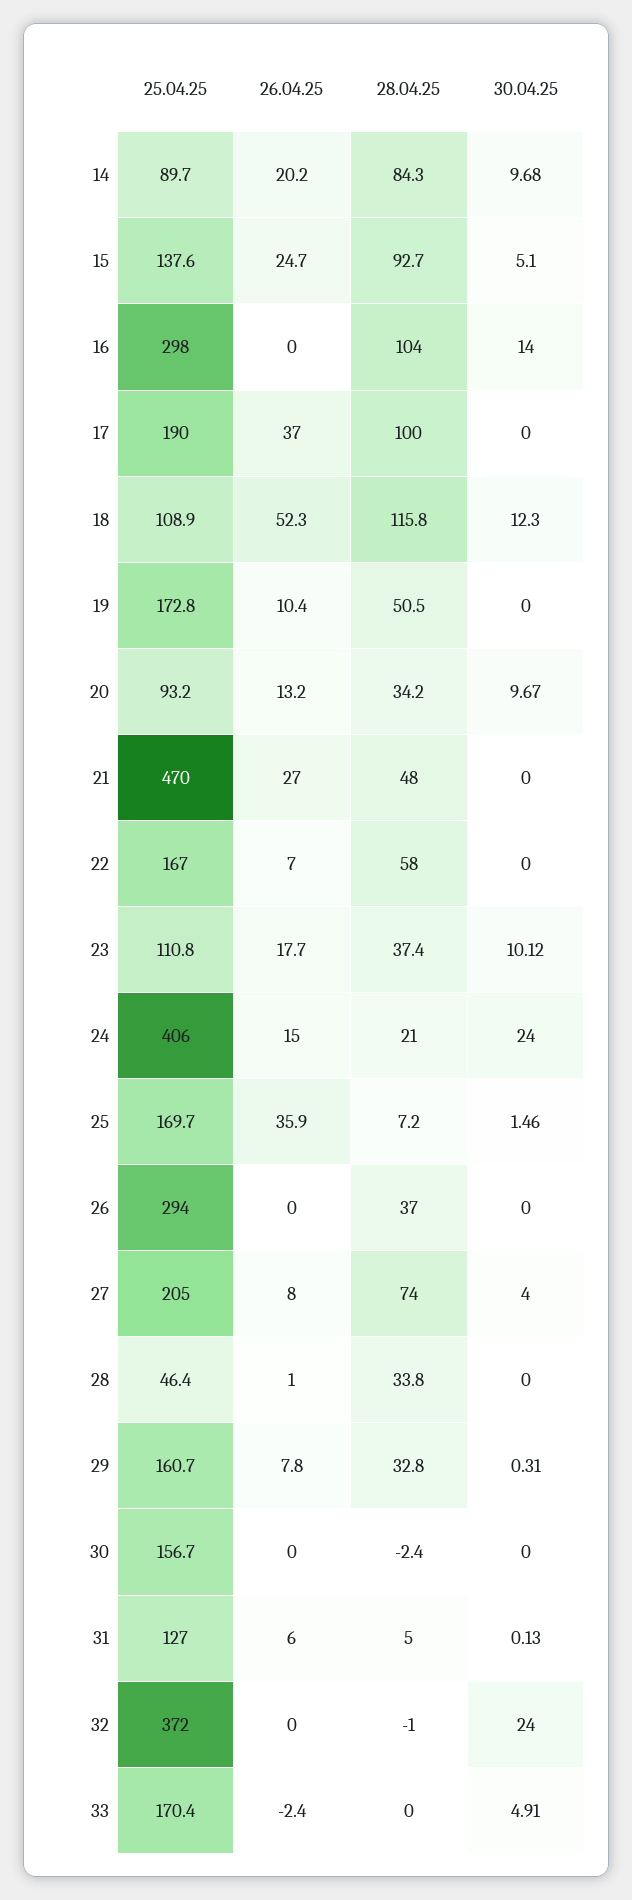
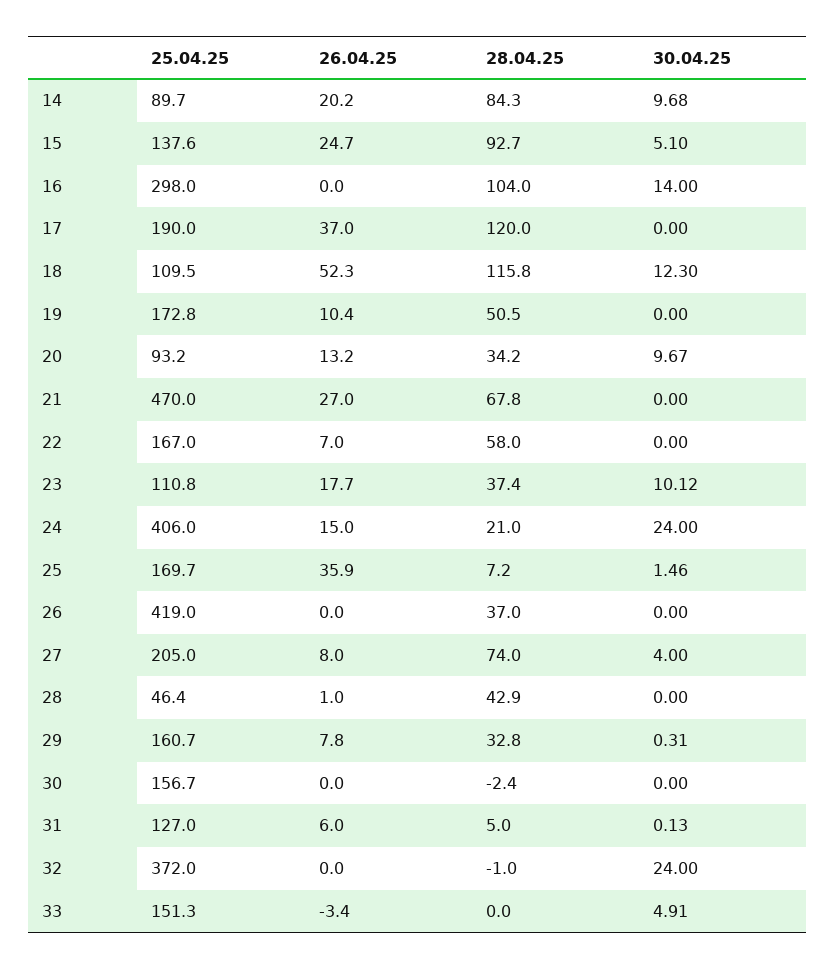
  {
    "25.04.25": {
      "14": 89.7,
      "15": 137.6,
      "16": 298,
      "17": 190,
-     "18": 108.9,
+     "18": 109.5,
      "19": 172.8,
      "20": 93.2,
      "21": 470,
      "22": 167,
      "23": 110.8,
      "24": 406,
      "25": 169.7,
-     "26": 294,
+     "26": 419,
      "27": 205,
      "28": 46.4,
      "29": 160.7,
      "30": 156.7,
      "31": 127,
      "32": 372,
-     "33": 170.4
+     "33": 151.3
    },
    "26.04.25": {
      "14": 20.2,
      "15": 24.7,
      "16": 0,
      "17": 37,
      "18": 52.3,
      "19": 10.4,
      "20": 13.2,
      "21": 27,
      "22": 7,
      "23": 17.7,
      "24": 15,
      "25": 35.9,
      "26": 0,
      "27": 8,
      "28": 1,
      "29": 7.8,
      "30": 0,
      "31": 6,
      "32": 0,
-     "33": -2.4
+     "33": -3.4
    },
    "28.04.25": {
      "14": 84.3,
      "15": 92.7,
      "16": 104,
-     "17": 100,
+     "17": 120,
      "18": 115.8,
      "19": 50.5,
      "20": 34.2,
-     "21": 48,
+     "21": 67.8,
      "22": 58,
      "23": 37.4,
      "24": 21,
      "25": 7.2,
      "26": 37,
      "27": 74,
-     "28": 33.8,
+     "28": 42.9,
      "29": 32.8,
      "30": -2.4,
      "31": 5,
      "32": -1,
      "33": 0
    },
    "30.04.25": {
      "14": 9.68,
      "15": 5.1,
      "16": 14,
      "17": 0,
      "18": 12.3,
      "19": 0,
      "20": 9.67,
      "21": 0,
      "22": 0,
      "23": 10.12,
      "24": 24,
      "25": 1.46,
      "26": 0,
      "27": 4,
      "28": 0,
      "29": 0.31,
      "30": 0,
      "31": 0.13,
      "32": 24,
      "33": 4.91
    }
  }

